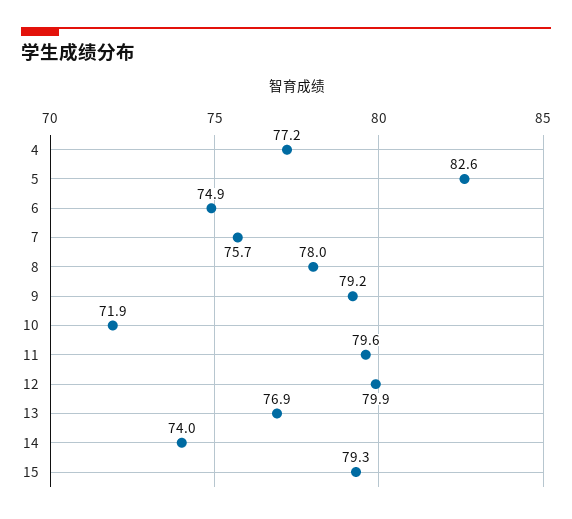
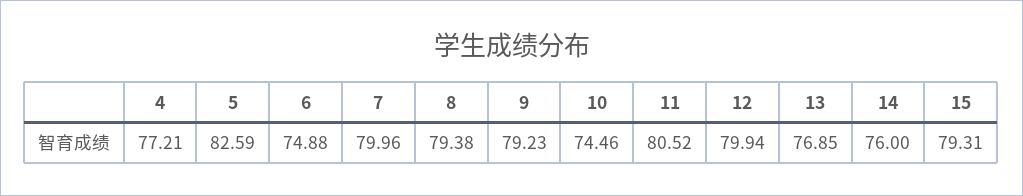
  {
    "4": 77.21,
    "5": 82.59,
    "6": 74.88,
-   "7": 75.7,
+   "7": 79.96,
-   "8": 78,
+   "8": 79.38,
    "9": 79.23,
-   "10": 71.9,
+   "10": 74.46,
-   "11": 79.6,
+   "11": 80.52,
    "12": 79.94,
    "13": 76.85,
-   "14": 74,
+   "14": 76,
    "15": 79.31
  }

